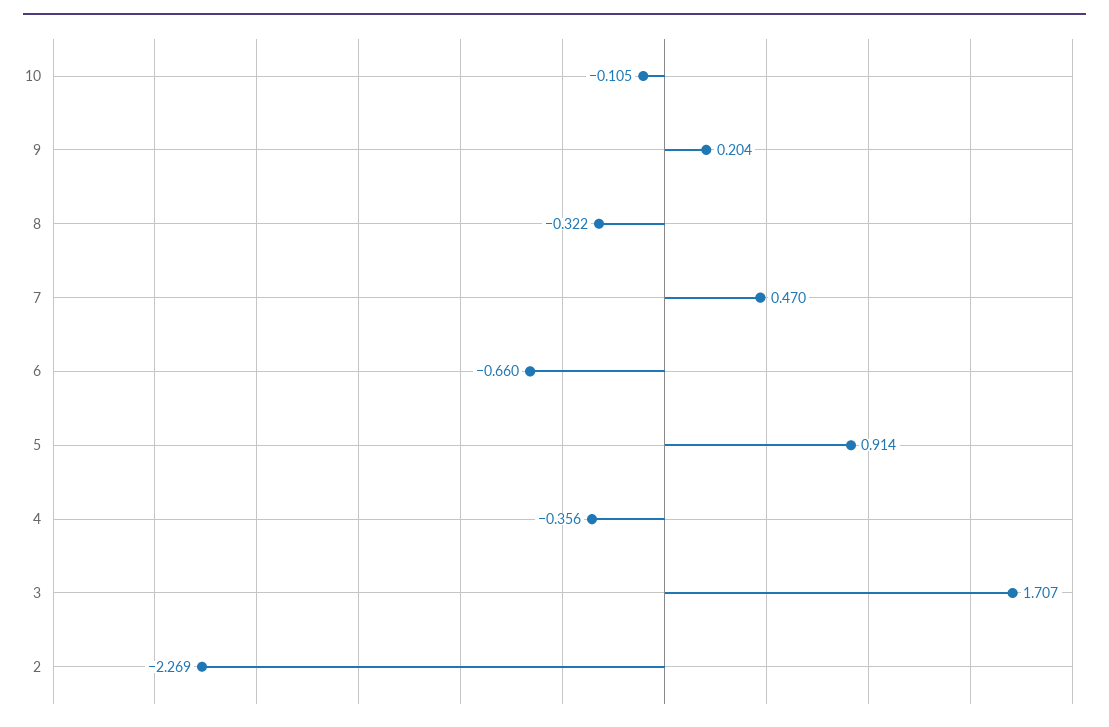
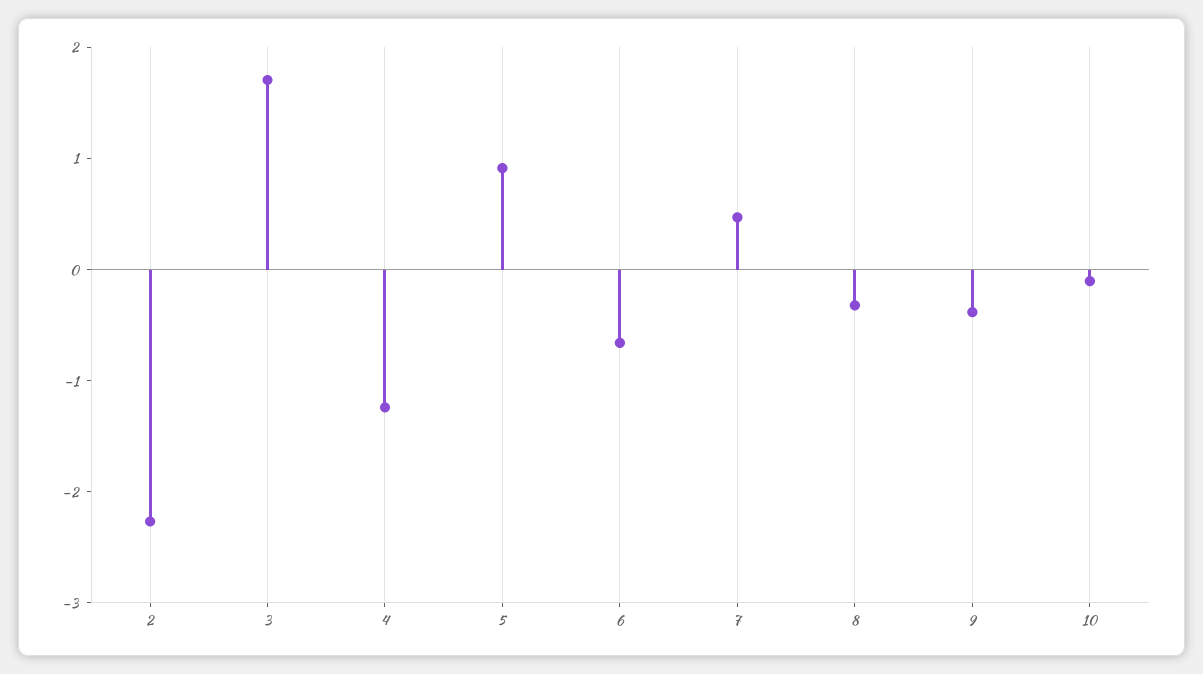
  {
    "10": -0.105,
-   "9": 0.204,
+   "9": -0.4,
    "8": -0.322,
    "7": 0.47,
    "6": -0.66,
    "5": 0.914,
-   "4": -0.356,
+   "4": -1.2,
    "3": 1.707,
    "2": -2.269
  }

